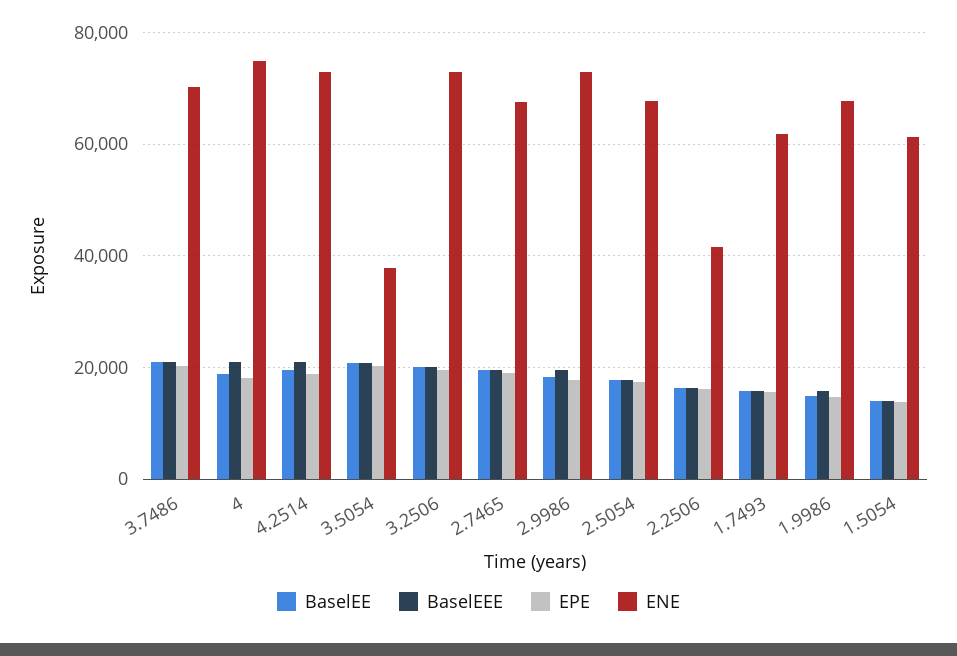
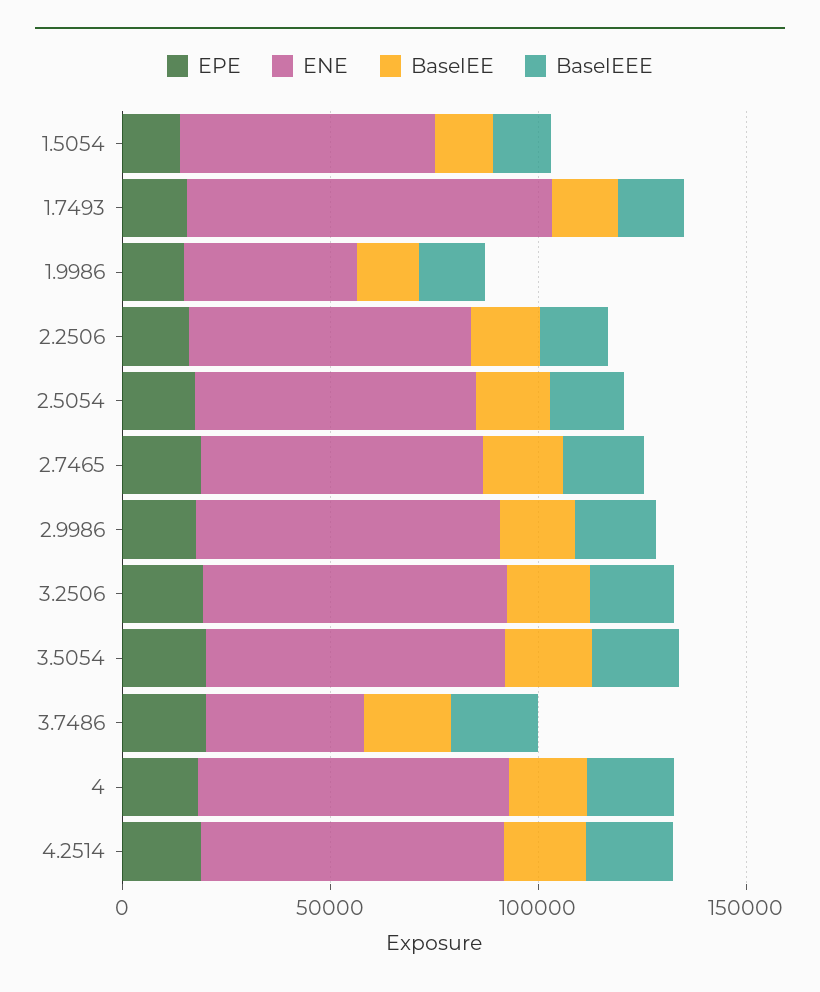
  {
    "BaselEE": {
      "3.7486": 20000,
      "4": 18000,
      "4.2514": 20000,
      "3.5054": 20000,
      "3.2506": 20000,
      "2.7465": 20000,
      "2.9986": 18000,
      "2.5054": 18000,
      "2.2506": 16000,
      "1.7493": 16000,
      "1.9986": 14000,
      "1.5054": 14000
    },
    "BaselEEE": {
      "3.7486": 20000,
      "4": 20000,
      "4.2514": 20000,
      "3.5054": 20000,
      "3.2506": 20000,
      "2.7465": 20000,
      "2.9986": 20000,
      "2.5054": 18000,
      "2.2506": 16000,
      "1.7493": 16000,
      "1.9986": 16000,
      "1.5054": 14000
    },
    "EPE": {
      "3.7486": 20000,
      "4": 18000,
      "4.2514": 18000,
      "3.5054": 20000,
      "3.2506": 20000,
      "2.7465": 20000,
      "2.9986": 18000,
      "2.5054": 18000,
      "2.2506": 16000,
      "1.7493": 16000,
      "1.9986": 14000,
      "1.5054": 14000
    },
    "ENE": {
-     "3.7486": 70000,
+     "3.7486": 40000,
      "4": 74000,
      "4.2514": 74000,
-     "3.5054": 38000,
+     "3.5054": 70000,
      "3.2506": 72000,
      "2.7465": 68000,
      "2.9986": 74000,
      "2.5054": 68000,
-     "2.2506": 42000,
+     "2.2506": 70000,
-     "1.7493": 62000,
+     "1.7493": 90000,
-     "1.9986": 68000,
+     "1.9986": 40000,
      "1.5054": 62000
    }
  }

